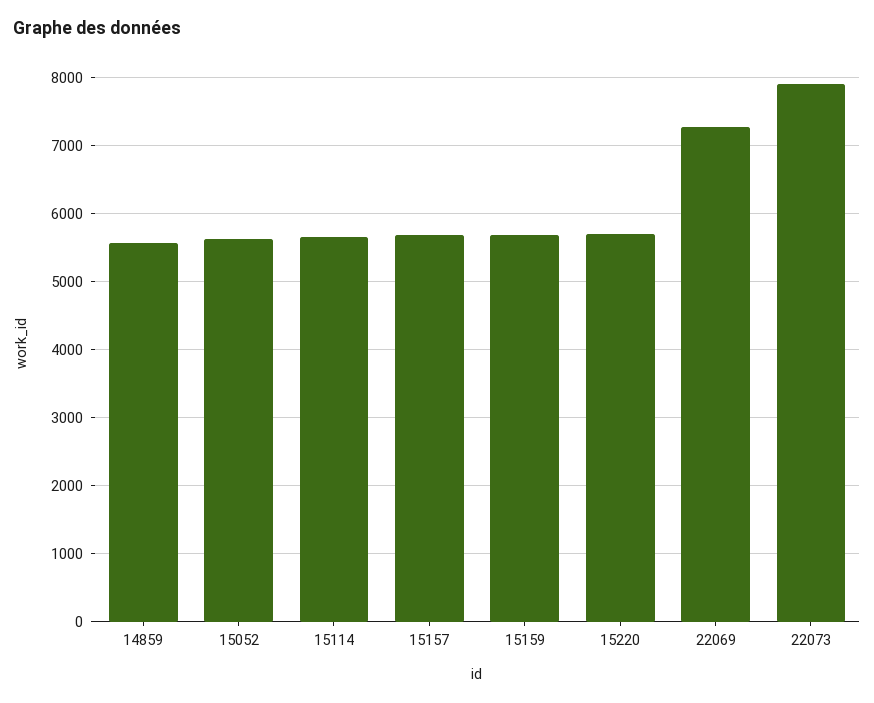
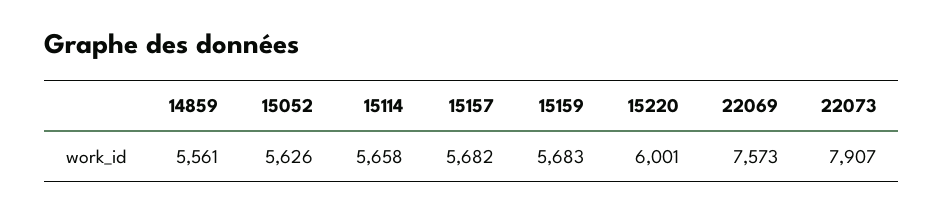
  {
    "14859": 5561,
    "15052": 5626,
    "15114": 5658,
    "15157": 5682,
    "15159": 5683,
-   "15220": 5700,
+   "15220": 6001,
-   "22069": 7300,
+   "22069": 7573,
    "22073": 7907
  }

